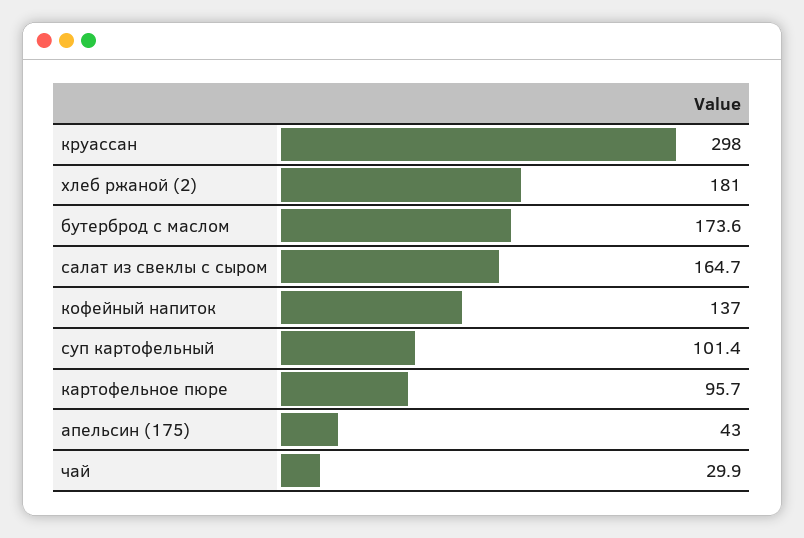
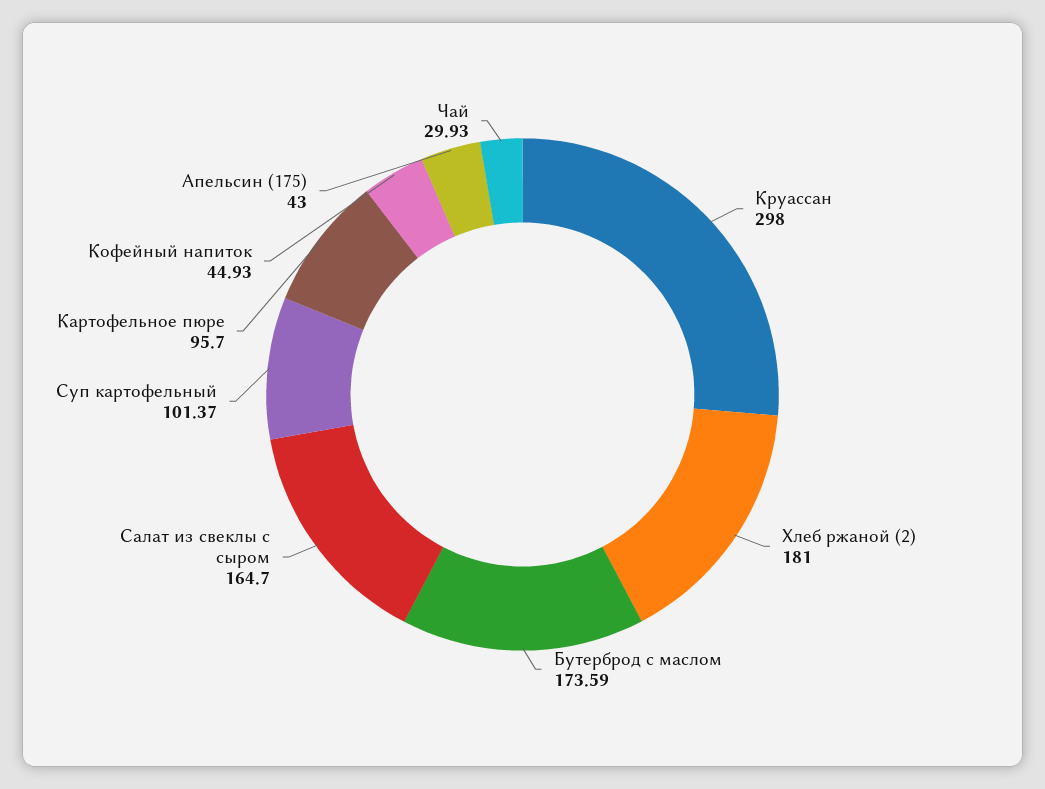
  {
    "круассан": 298,
    "хлеб ржаной (2)": 181,
    "бутерброд с маслом": 173.59,
    "салат из свеклы с сыром": 164.7,
-   "кофейный напиток": 137,
+   "кофейный напиток": 44.93,
    "суп картофельный": 101.37,
    "картофельное пюре": 95.7,
    "апельсин (175)": 43,
    "чай": 29.93
  }

